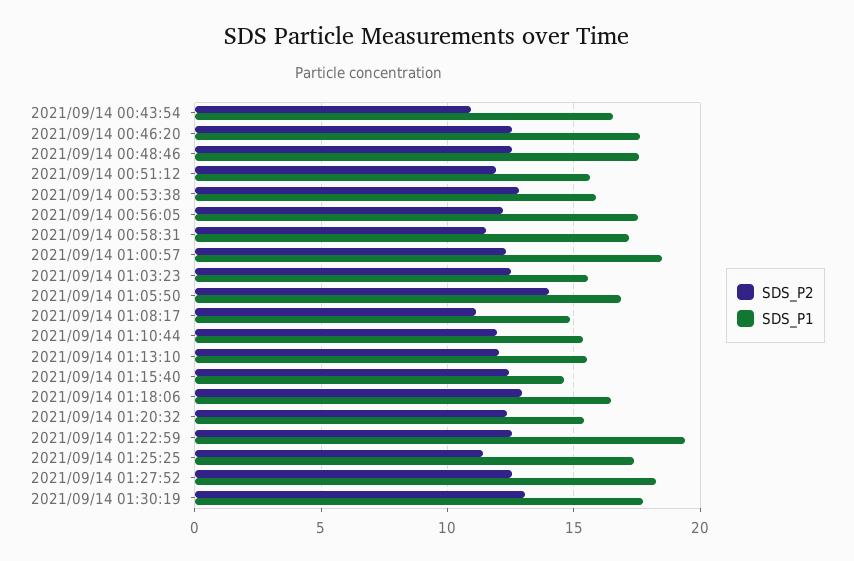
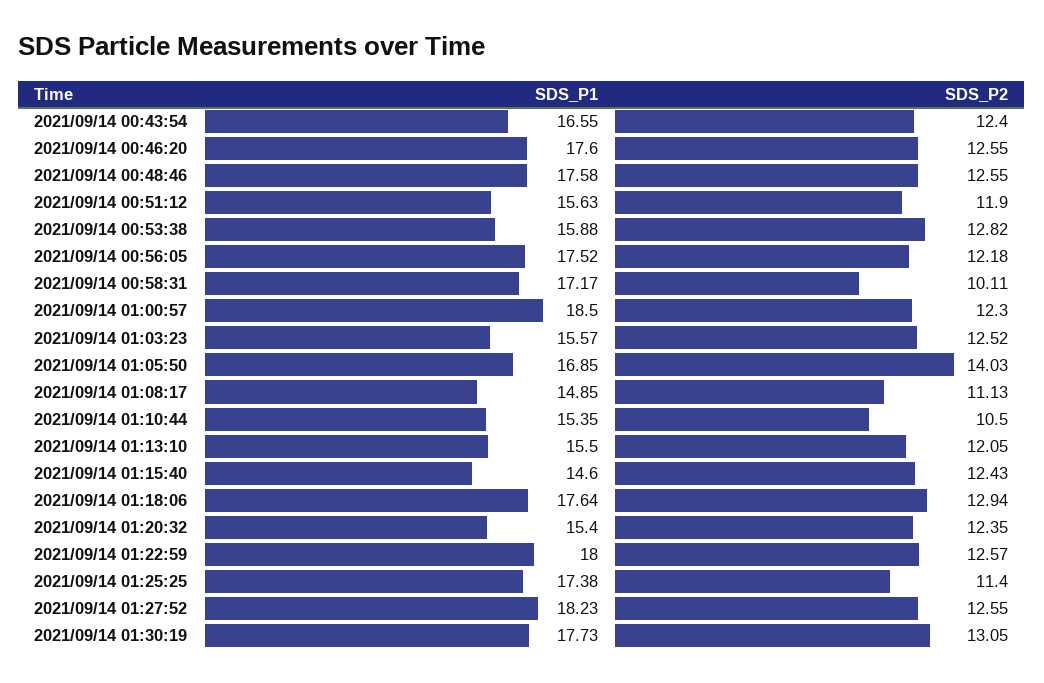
  {
    "SDS_P2": {
-     "2021/09/14 00:43:54": 11,
+     "2021/09/14 00:43:54": 12.4,
      "2021/09/14 00:46:20": 12.55,
      "2021/09/14 00:48:46": 12.55,
      "2021/09/14 00:51:12": 11.9,
      "2021/09/14 00:53:38": 12.82,
      "2021/09/14 00:56:05": 12.18,
-     "2021/09/14 00:58:31": 11.5,
+     "2021/09/14 00:58:31": 10.11,
      "2021/09/14 01:00:57": 12.3,
      "2021/09/14 01:03:23": 12.52,
      "2021/09/14 01:05:50": 14.03,
      "2021/09/14 01:08:17": 11.13,
-     "2021/09/14 01:10:44": 12,
+     "2021/09/14 01:10:44": 10.5,
      "2021/09/14 01:13:10": 12.05,
      "2021/09/14 01:15:40": 12.43,
      "2021/09/14 01:18:06": 12.94,
      "2021/09/14 01:20:32": 12.35,
      "2021/09/14 01:22:59": 12.57,
      "2021/09/14 01:25:25": 11.4,
      "2021/09/14 01:27:52": 12.55,
      "2021/09/14 01:30:19": 13.05
    },
    "SDS_P1": {
      "2021/09/14 00:43:54": 16.55,
      "2021/09/14 00:46:20": 17.6,
      "2021/09/14 00:48:46": 17.58,
      "2021/09/14 00:51:12": 15.63,
      "2021/09/14 00:53:38": 15.88,
      "2021/09/14 00:56:05": 17.52,
      "2021/09/14 00:58:31": 17.17,
      "2021/09/14 01:00:57": 18.5,
      "2021/09/14 01:03:23": 15.57,
      "2021/09/14 01:05:50": 16.85,
      "2021/09/14 01:08:17": 14.85,
      "2021/09/14 01:10:44": 15.35,
      "2021/09/14 01:13:10": 15.5,
      "2021/09/14 01:15:40": 14.6,
-     "2021/09/14 01:18:06": 16.5,
+     "2021/09/14 01:18:06": 17.64,
      "2021/09/14 01:20:32": 15.4,
-     "2021/09/14 01:22:59": 19.5,
+     "2021/09/14 01:22:59": 18,
      "2021/09/14 01:25:25": 17.38,
      "2021/09/14 01:27:52": 18.23,
      "2021/09/14 01:30:19": 17.73
    }
  }

